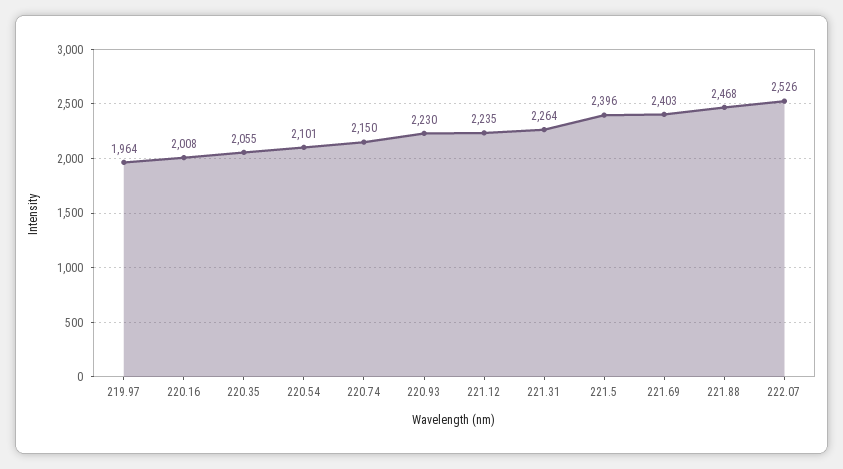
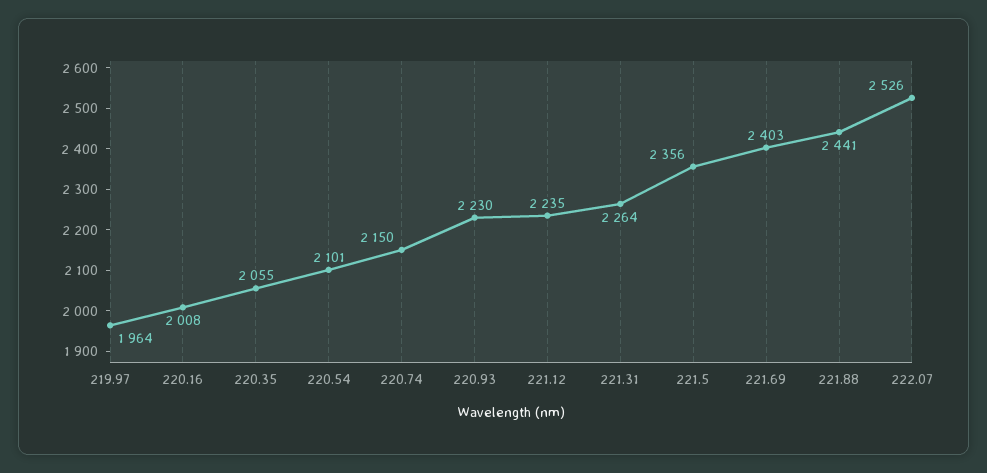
  {
    "219.97": 1964,
    "220.16": 2008,
    "220.35": 2055,
    "220.54": 2101,
    "220.74": 2150,
    "220.93": 2230,
    "221.12": 2235,
    "221.31": 2264,
-   "221.5": 2396,
+   "221.5": 2356,
    "221.69": 2403,
-   "221.88": 2468,
+   "221.88": 2441,
    "222.07": 2526
  }

